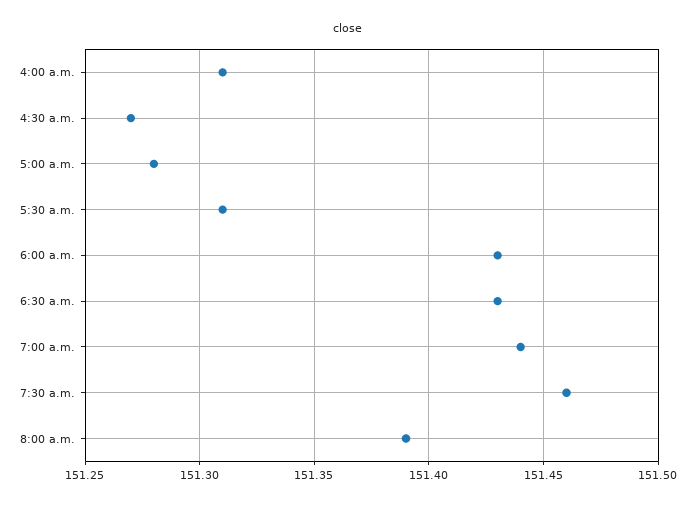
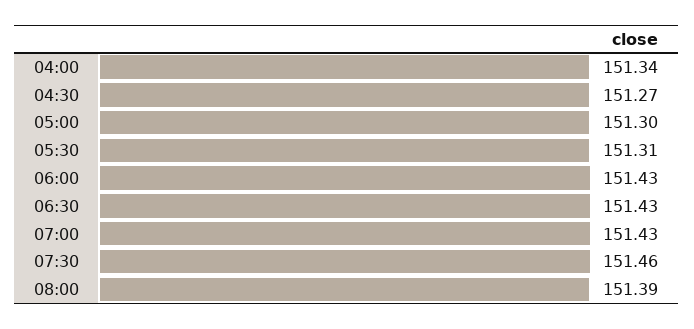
  {
-   "4:00 a.m.": 151.31,
+   "4:00 a.m.": 151.34,
    "4:30 a.m.": 151.27,
-   "5:00 a.m.": 151.28,
+   "5:00 a.m.": 151.3,
    "5:30 a.m.": 151.31,
    "6:00 a.m.": 151.43,
    "6:30 a.m.": 151.43,
-   "7:00 a.m.": 151.44,
+   "7:00 a.m.": 151.43,
    "7:30 a.m.": 151.46,
    "8:00 a.m.": 151.39
  }

